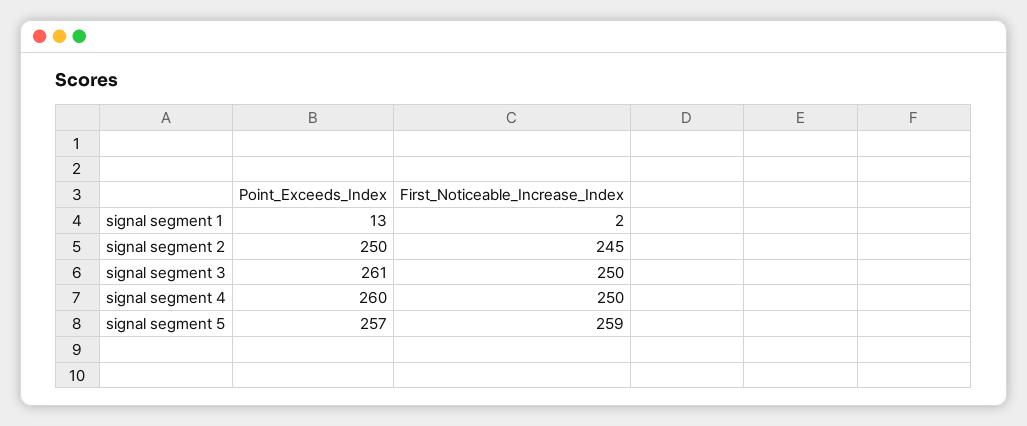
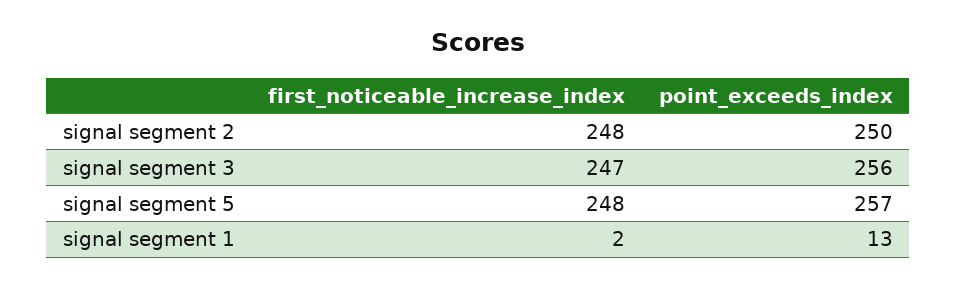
  {
    "Point_Exceeds_Index": {
      "signal segment 1": 13,
      "signal segment 2": 250,
-     "signal segment 3": 261,
+     "signal segment 3": 256,
-     "signal segment 4": 260,
      "signal segment 5": 257
    },
    "First_Noticeable_Increase_Index": {
      "signal segment 1": 2,
-     "signal segment 2": 245,
+     "signal segment 2": 248,
-     "signal segment 3": 250,
+     "signal segment 3": 247,
-     "signal segment 4": 250,
-     "signal segment 5": 259
+     "signal segment 5": 248
    }
  }

